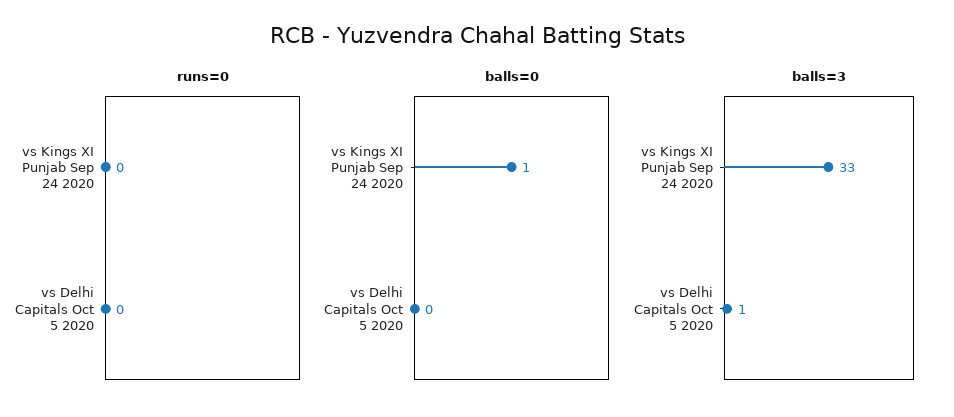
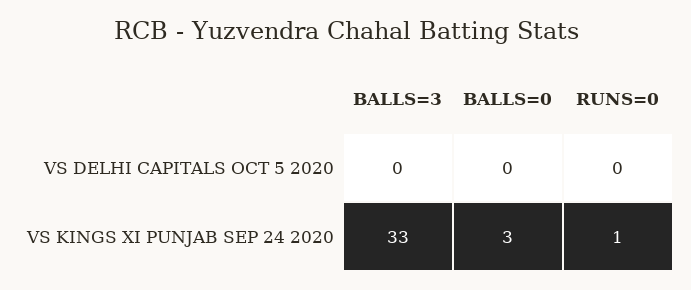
  {
    "runs=0": {
-     "vs Kings XI Punjab Sep 24 2020": 0,
+     "vs Kings XI Punjab Sep 24 2020": 1,
      "vs Delhi Capitals Oct 5 2020": 0
    },
    "balls=0": {
-     "vs Kings XI Punjab Sep 24 2020": 1,
+     "vs Kings XI Punjab Sep 24 2020": 3,
      "vs Delhi Capitals Oct 5 2020": 0
    },
    "balls=3": {
      "vs Kings XI Punjab Sep 24 2020": 33,
-     "vs Delhi Capitals Oct 5 2020": 1
+     "vs Delhi Capitals Oct 5 2020": 0
    }
  }

